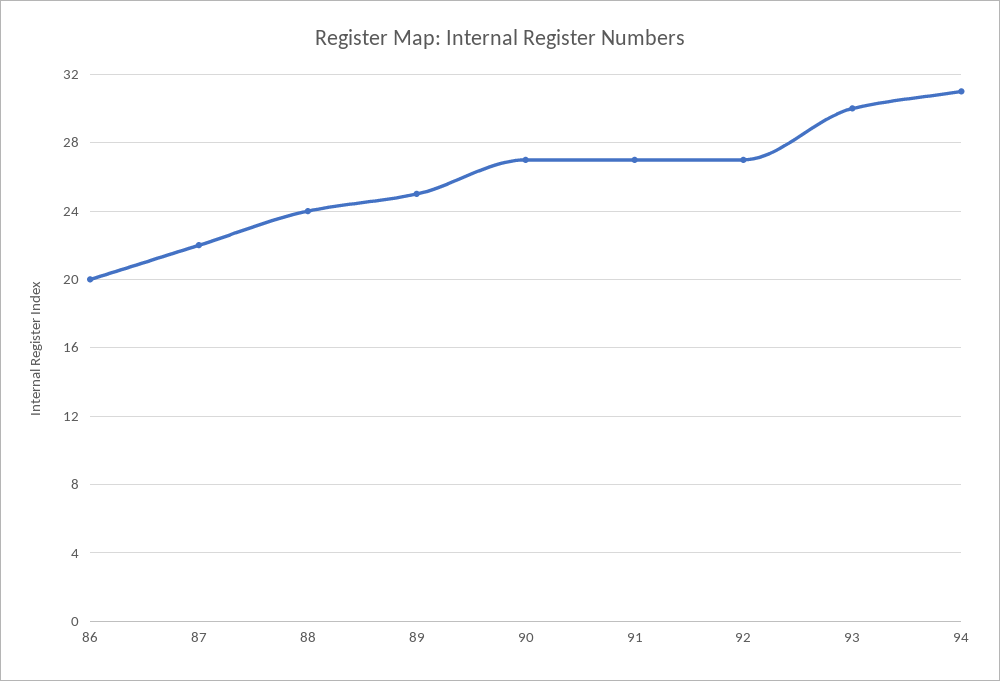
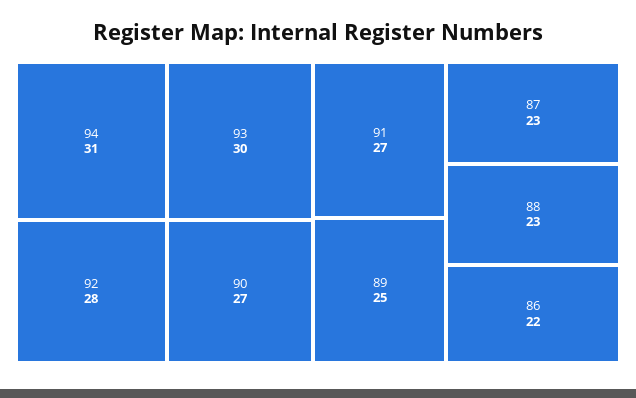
  {
-   "86": 20,
+   "86": 22,
-   "87": 22,
+   "87": 23,
-   "88": 24,
+   "88": 23,
    "89": 25,
    "90": 27,
    "91": 27,
-   "92": 27,
+   "92": 28,
    "93": 30,
    "94": 31
  }

